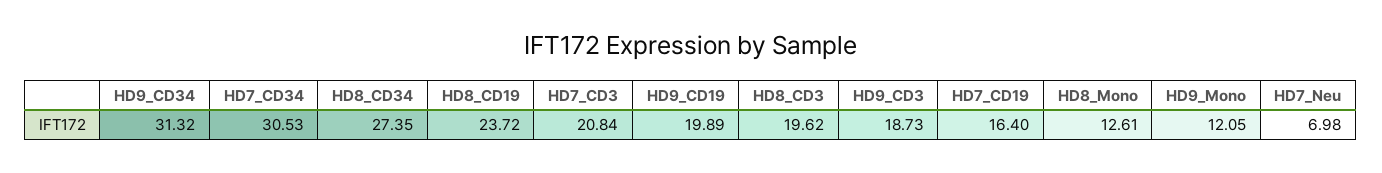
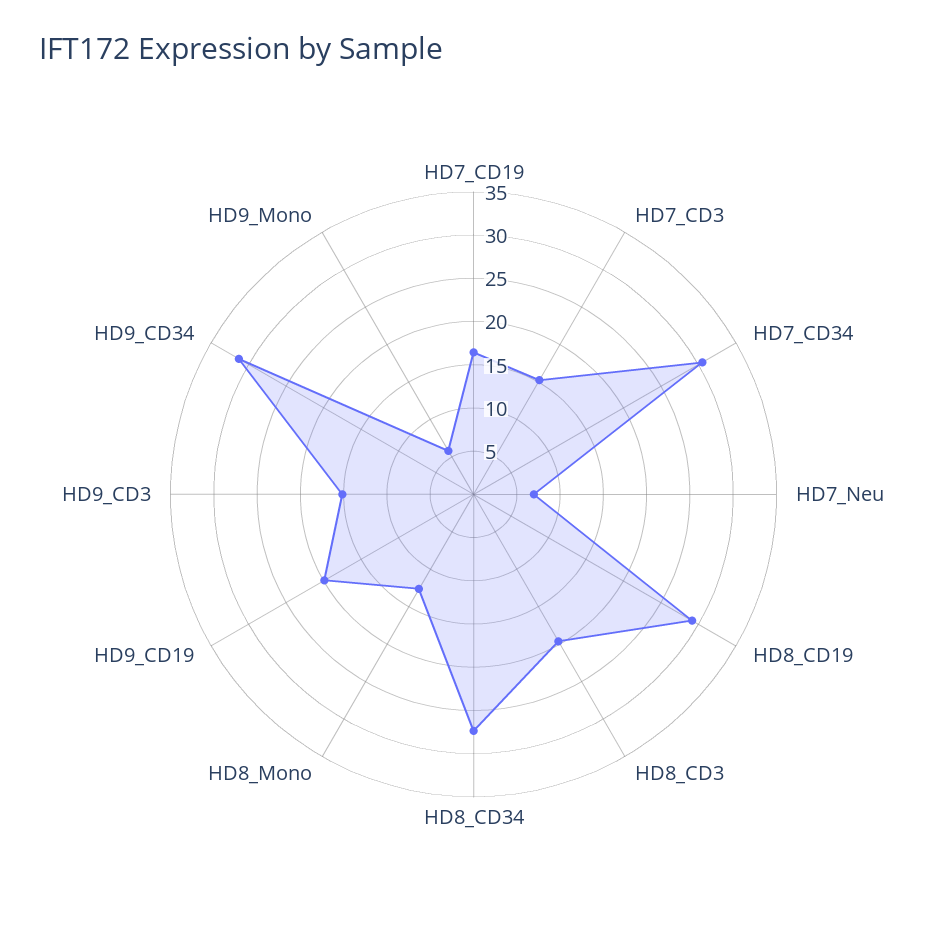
  {
    "HD9_CD34": 31.32,
    "HD7_CD34": 30.53,
    "HD8_CD34": 27.35,
-   "HD8_CD19": 23.72,
+   "HD8_CD19": 29,
-   "HD7_CD3": 20.84,
+   "HD7_CD3": 15,
    "HD9_CD19": 19.89,
    "HD8_CD3": 19.62,
-   "HD9_CD3": 18.73,
+   "HD9_CD3": 15,
    "HD7_CD19": 16.4,
    "HD8_Mono": 12.61,
-   "HD9_Mono": 12.05,
+   "HD9_Mono": 6,
    "HD7_Neu": 6.98
  }

